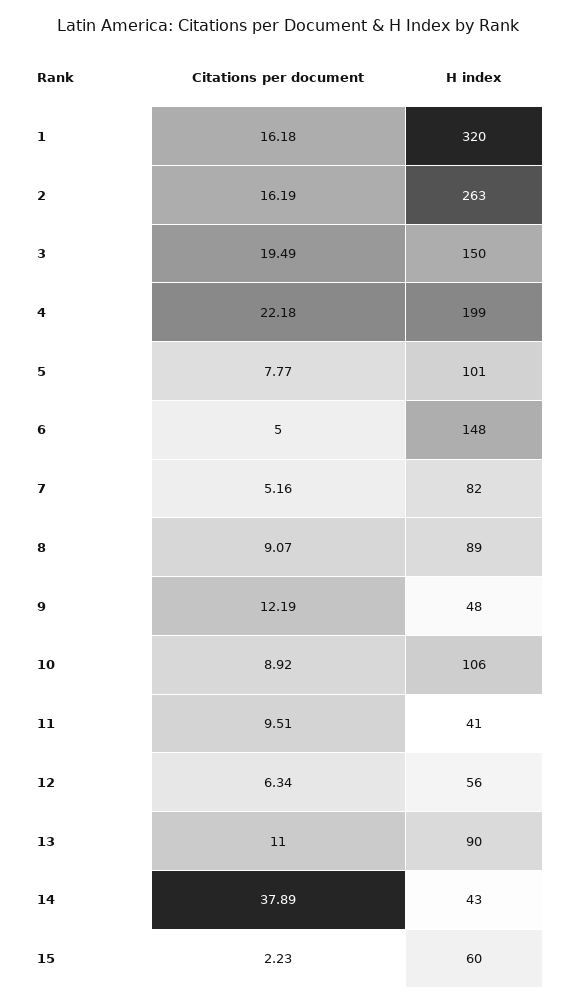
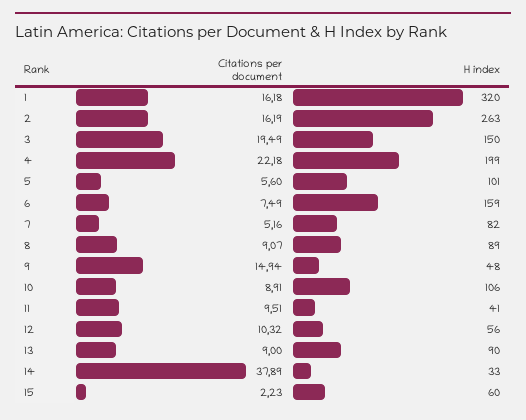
  {
    "Citations per document": {
      "1": 16.18,
      "2": 16.19,
      "3": 19.49,
      "4": 22.18,
-     "5": 7.77,
+     "5": 5.6,
-     "6": 5,
+     "6": 7.49,
      "7": 5.16,
      "8": 9.07,
-     "9": 12.19,
+     "9": 14.94,
-     "10": 8.92,
+     "10": 8.91,
      "11": 9.51,
-     "12": 6.34,
+     "12": 10.32,
-     "13": 11,
+     "13": 9,
      "14": 37.89,
      "15": 2.23
    },
    "H index": {
      "1": 320,
      "2": 263,
      "3": 150,
      "4": 199,
      "5": 101,
-     "6": 148,
+     "6": 159,
      "7": 82,
      "8": 89,
      "9": 48,
      "10": 106,
      "11": 41,
      "12": 56,
      "13": 90,
-     "14": 43,
+     "14": 33,
      "15": 60
    }
  }

